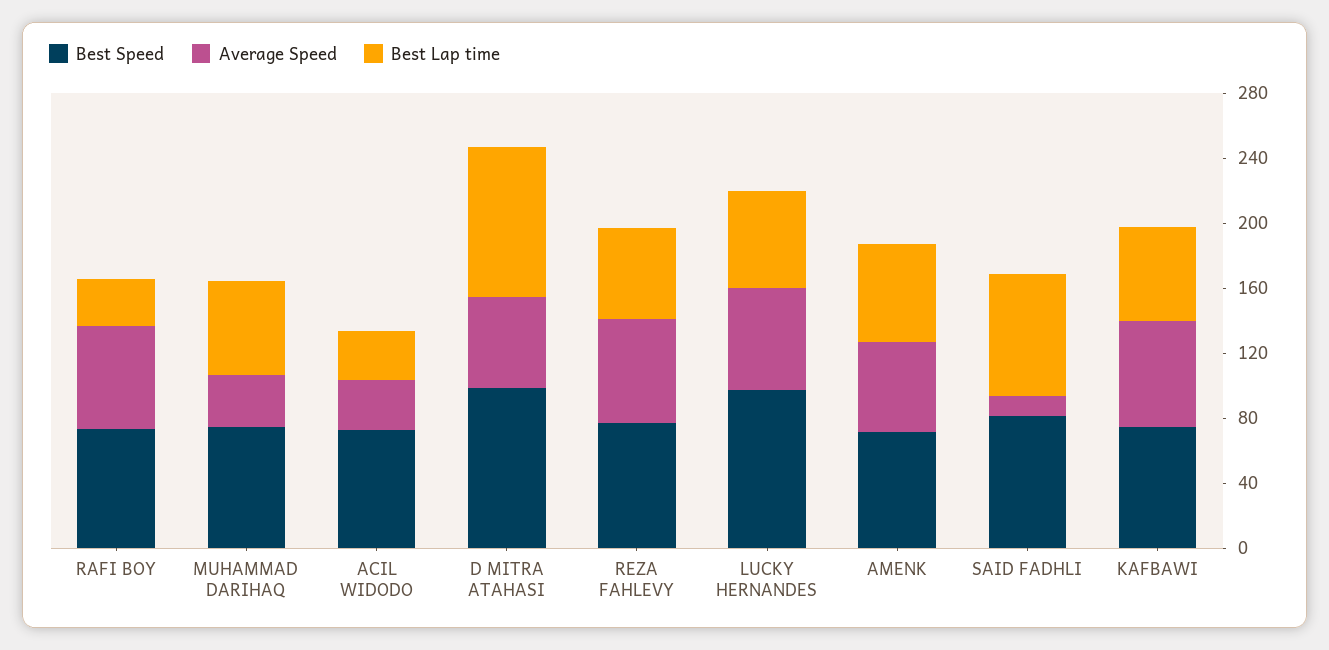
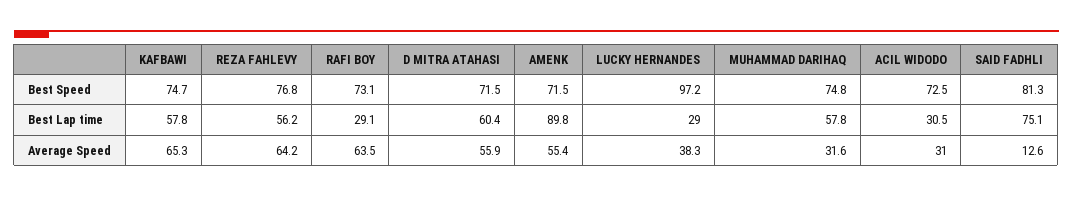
  {
    "Best Speed": {
      "RAFI BOY": 73.1,
      "MUHAMMAD DARIHAQ": 74.8,
      "ACIL WIDODO": 72.5,
-     "D MITRA ATAHASI": 100,
+     "D MITRA ATAHASI": 71.5,
      "REZA FAHLEVY": 76.8,
      "LUCKY HERNANDES": 97.2,
      "AMENK": 71.5,
      "SAID FADHLI": 81.3,
      "KAFBAWI": 74.7
    },
    "Average Speed": {
      "RAFI BOY": 63.5,
      "MUHAMMAD DARIHAQ": 31.6,
      "ACIL WIDODO": 31,
      "D MITRA ATAHASI": 55.9,
      "REZA FAHLEVY": 64.2,
-     "LUCKY HERNANDES": 60,
+     "LUCKY HERNANDES": 38.3,
      "AMENK": 55.4,
      "SAID FADHLI": 12.6,
      "KAFBAWI": 65.3
    },
    "Best Lap time": {
      "RAFI BOY": 29.1,
      "MUHAMMAD DARIHAQ": 57.8,
      "ACIL WIDODO": 30.5,
-     "D MITRA ATAHASI": 90,
+     "D MITRA ATAHASI": 60.4,
      "REZA FAHLEVY": 56.2,
-     "LUCKY HERNANDES": 60,
+     "LUCKY HERNANDES": 29,
-     "AMENK": 60,
+     "AMENK": 89.8,
      "SAID FADHLI": 75.1,
      "KAFBAWI": 57.8
    }
  }

